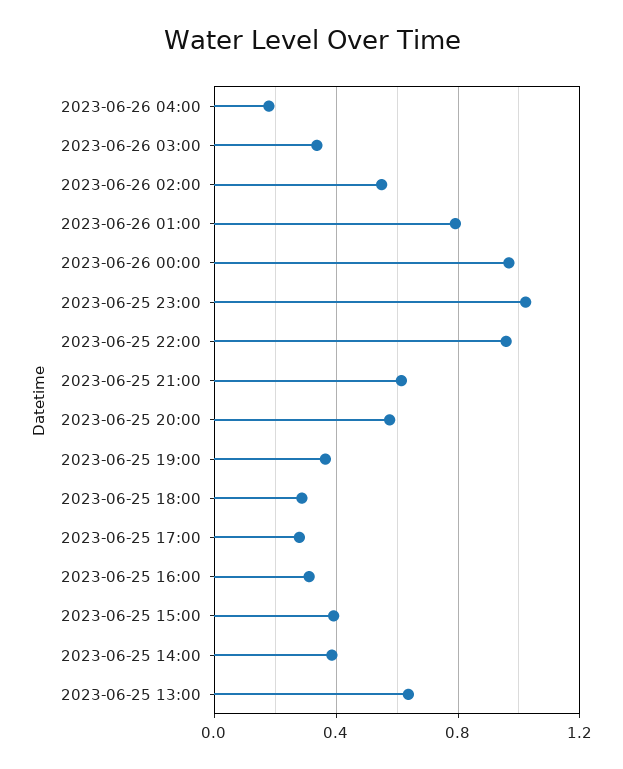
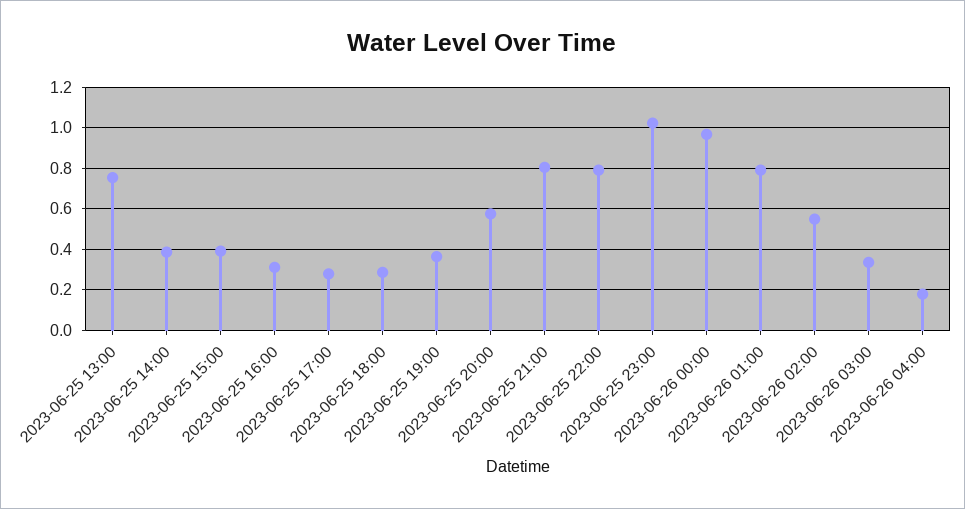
  {
    "2023-06-26 04:00": 0.2,
    "2023-06-26 03:00": 0.35,
    "2023-06-26 02:00": 0.55,
    "2023-06-26 01:00": 0.8,
    "2023-06-26 00:00": 0.95,
    "2023-06-25 23:00": 1,
-   "2023-06-25 22:00": 0.95,
+   "2023-06-25 22:00": 0.8,
-   "2023-06-25 21:00": 0.6,
+   "2023-06-25 21:00": 0.8,
    "2023-06-25 20:00": 0.6,
    "2023-06-25 19:00": 0.35,
    "2023-06-25 18:00": 0.3,
    "2023-06-25 17:00": 0.3,
    "2023-06-25 16:00": 0.3,
    "2023-06-25 15:00": 0.4,
    "2023-06-25 14:00": 0.4,
-   "2023-06-25 13:00": 0.65
+   "2023-06-25 13:00": 0.75
  }

